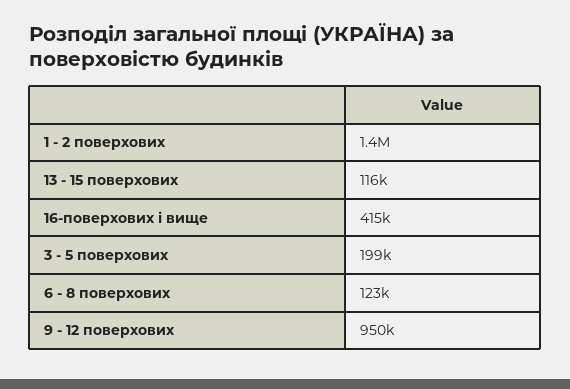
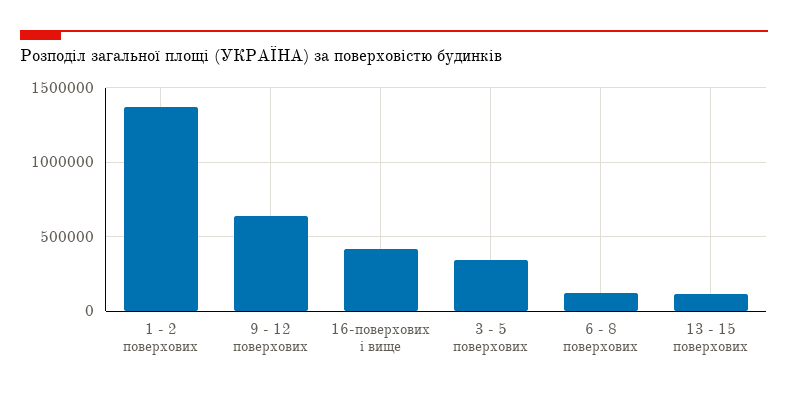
  {
    "1 - 2 поверхових": 1400000,
    "13 - 15 поверхових": 116000,
    "16-поверхових і вище": 415000,
-   "3 - 5 поверхових": 199000,
+   "3 - 5 поверхових": 350000,
    "6 - 8 поверхових": 123000,
-   "9 - 12 поверхових": 950000
+   "9 - 12 поверхових": 650000
  }

